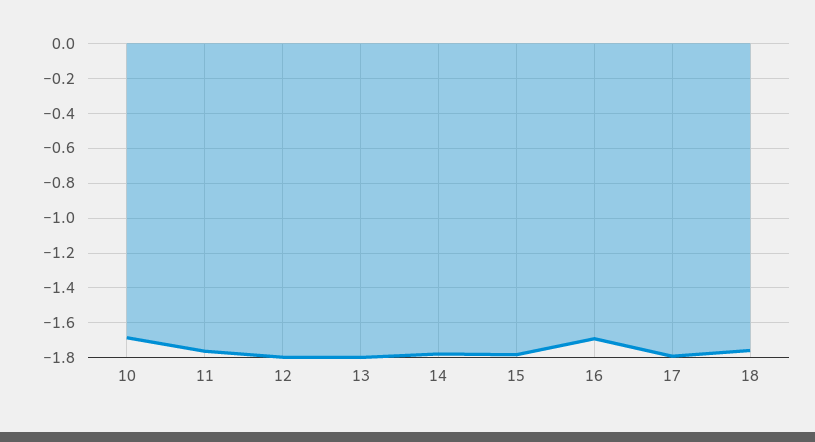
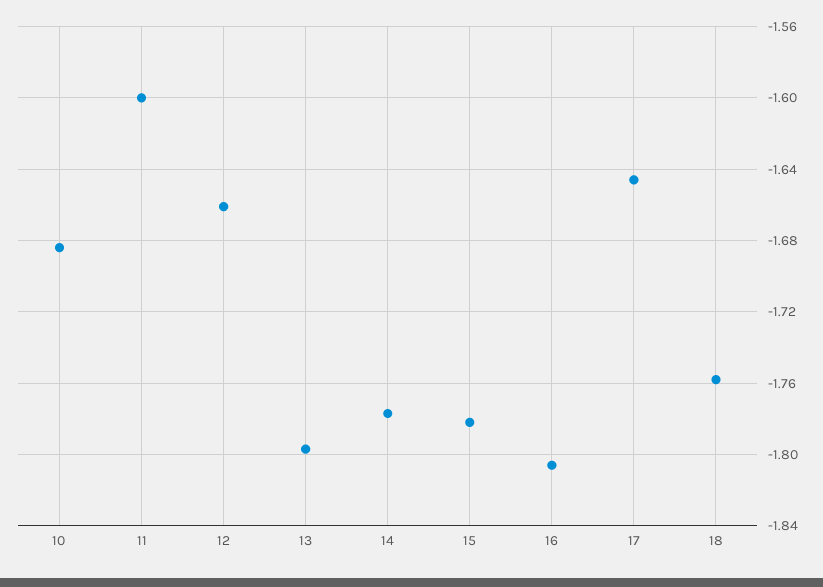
  {
    "10": -1.685,
-   "11": -1.75,
+   "11": -1.6,
-   "12": -1.8,
+   "12": -1.66,
    "13": -1.795,
    "14": -1.775,
    "15": -1.78,
-   "16": -1.7,
+   "16": -1.805,
-   "17": -1.8,
+   "17": -1.645,
    "18": -1.76
  }

